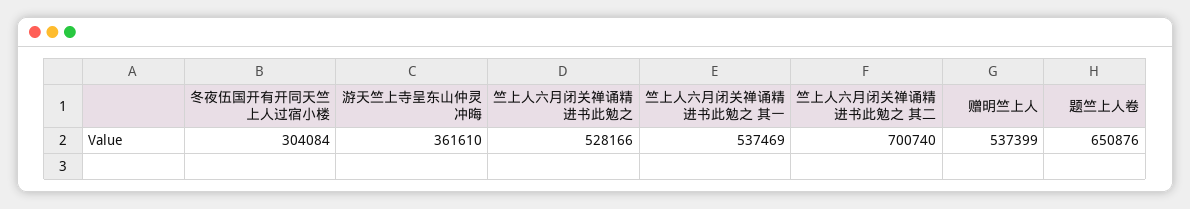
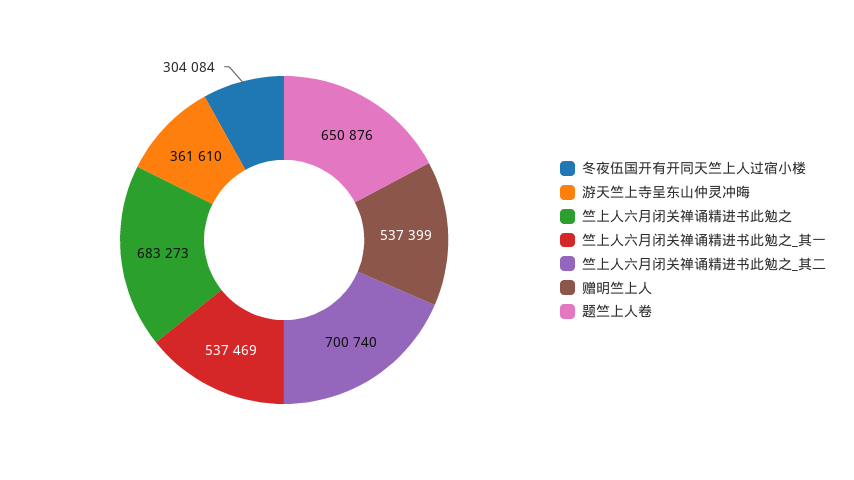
  {
    "冬夜伍国开有开同天竺上人过宿小楼": 304084,
    "游天竺上寺呈东山仲灵冲晦": 361610,
-   "竺上人六月闭关禅诵精进书此勉之": 528166,
+   "竺上人六月闭关禅诵精进书此勉之": 683273,
    "竺上人六月闭关禅诵精进书此勉之 其一": 537469,
    "竺上人六月闭关禅诵精进书此勉之 其二": 700740,
    "赠明竺上人": 537399,
    "题竺上人卷": 650876
  }

